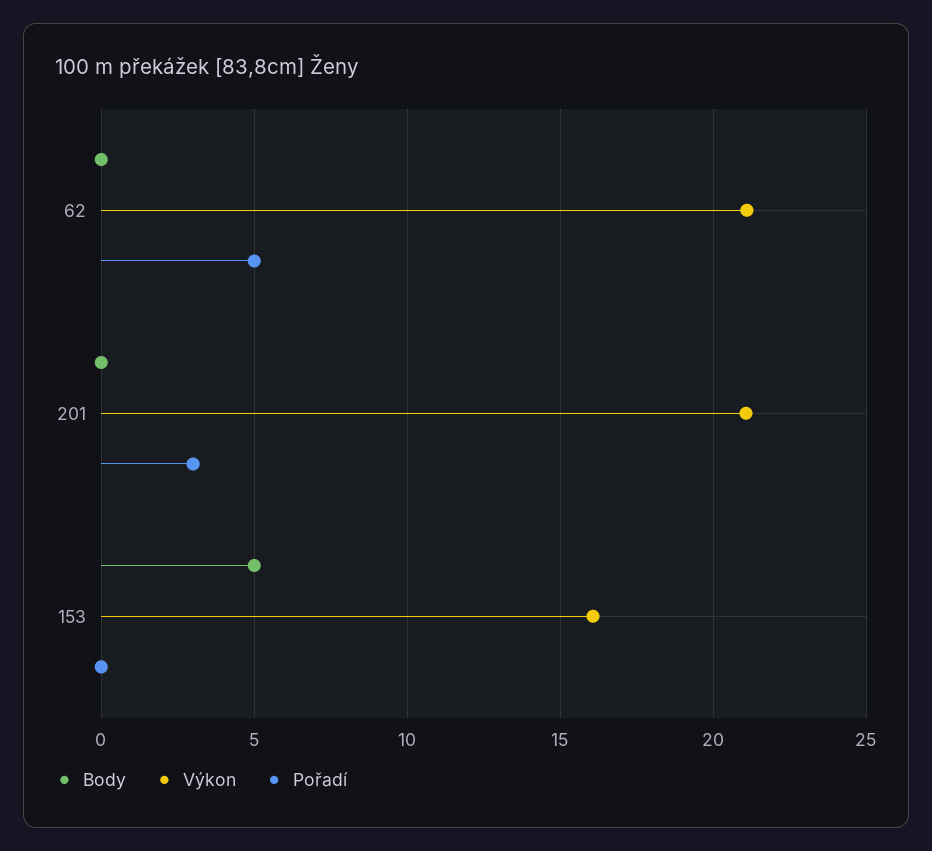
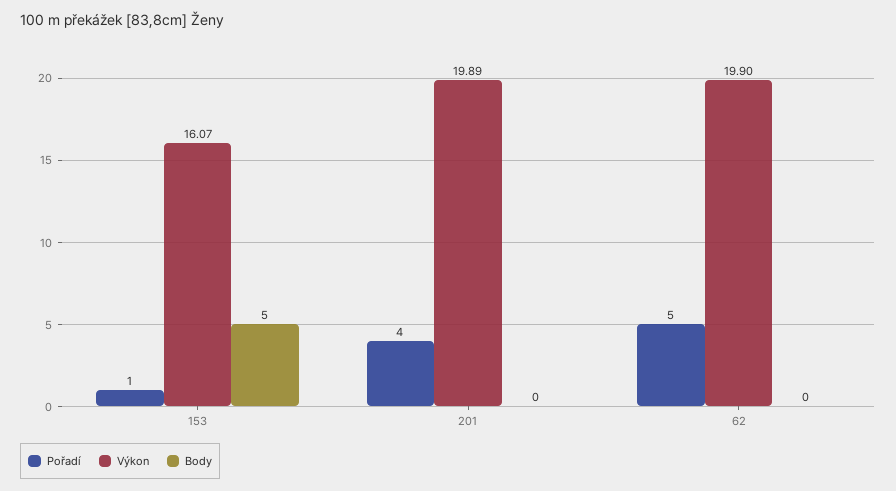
  {
    "Body": {
      "62": 0,
      "201": 0,
      "153": 5
    },
    "Výkon": {
-     "62": 21,
+     "62": 19.9,
-     "201": 21,
+     "201": 19.89,
      "153": 16.07
    },
    "Pořadí": {
      "62": 5,
-     "201": 3,
+     "201": 4,
-     "153": 0
+     "153": 1
    }
  }

